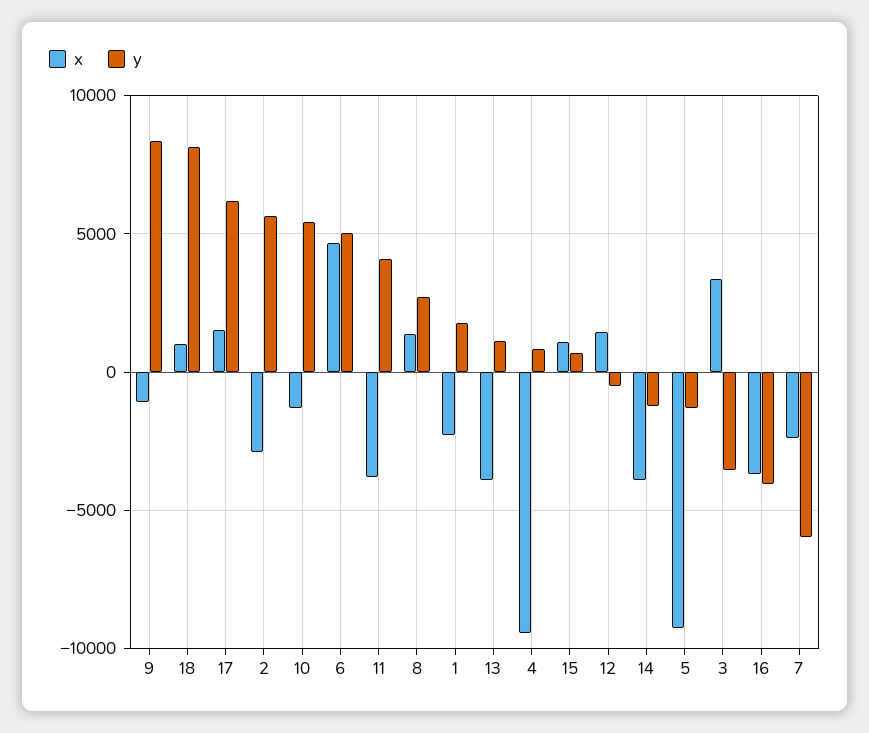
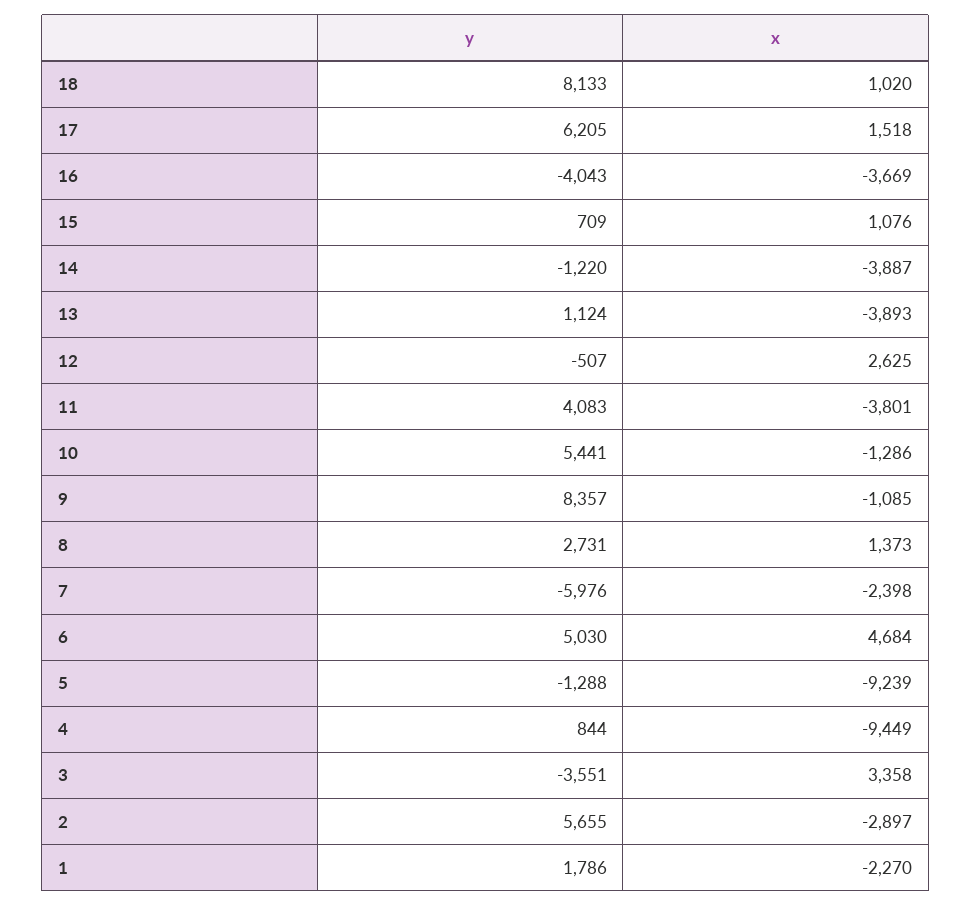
  {
    "x": {
      "9": -1085,
      "18": 1020,
      "17": 1518,
      "2": -2897,
      "10": -1286,
      "6": 4684,
      "11": -3801,
      "8": 1373,
      "1": -2270,
      "13": -3893,
      "4": -9449,
      "15": 1076,
-     "12": 1500,
+     "12": 2625,
      "14": -3887,
      "5": -9239,
      "3": 3358,
      "16": -3669,
      "7": -2398
    },
    "y": {
      "9": 8357,
      "18": 8133,
      "17": 6205,
      "2": 5655,
      "10": 5441,
      "6": 5030,
      "11": 4083,
      "8": 2731,
      "1": 1786,
      "13": 1124,
      "4": 844,
      "15": 709,
      "12": -507,
      "14": -1220,
      "5": -1288,
      "3": -3551,
      "16": -4043,
      "7": -5976
    }
  }

